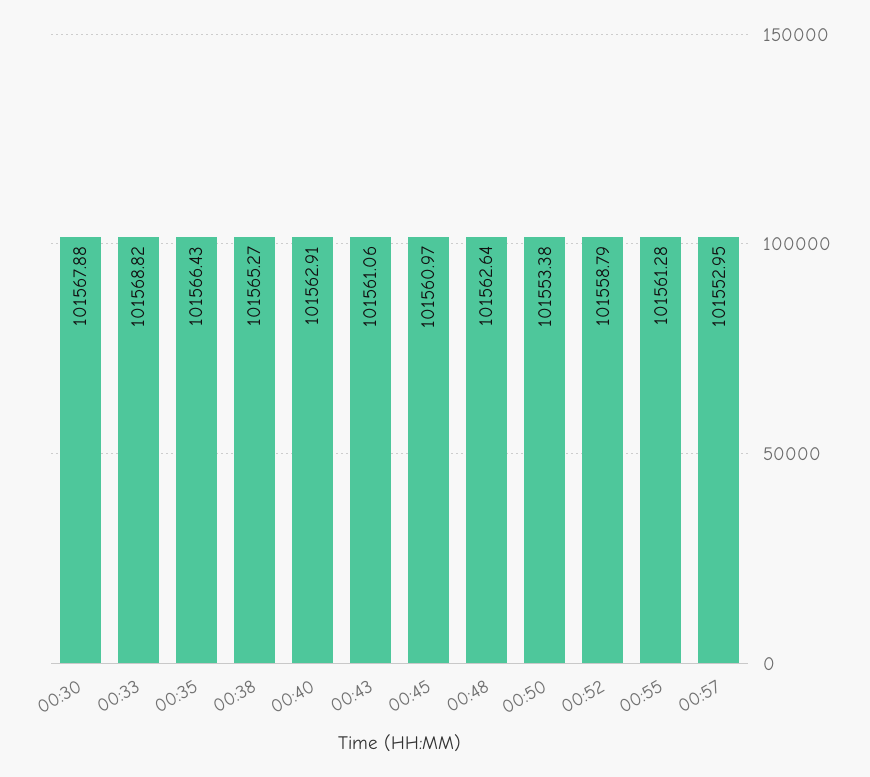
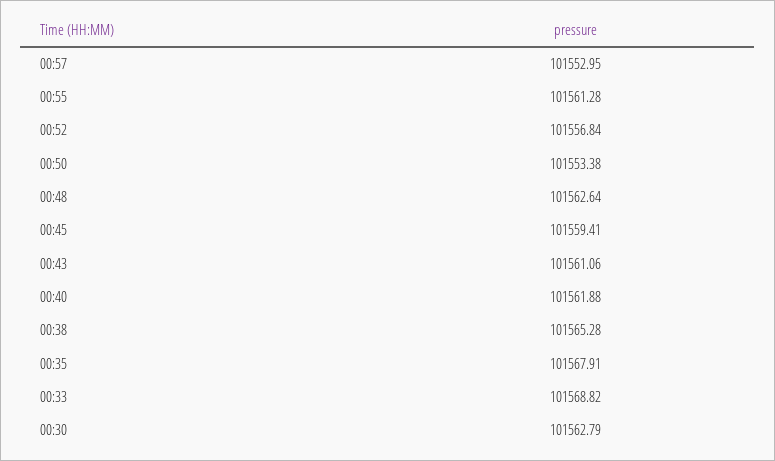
  {
-   "00:30": 101567.88,
+   "00:30": 101562.79,
    "00:33": 101568.82,
-   "00:35": 101566.43,
+   "00:35": 101567.91,
-   "00:38": 101565.27,
+   "00:38": 101565.28,
-   "00:40": 101562.91,
+   "00:40": 101561.88,
    "00:43": 101561.06,
-   "00:45": 101560.97,
+   "00:45": 101559.41,
    "00:48": 101562.64,
    "00:50": 101553.38,
-   "00:52": 101558.79,
+   "00:52": 101556.84,
    "00:55": 101561.28,
    "00:57": 101552.95
  }

